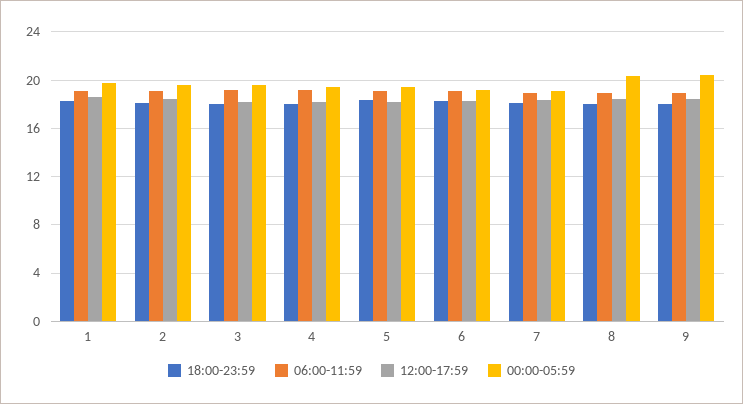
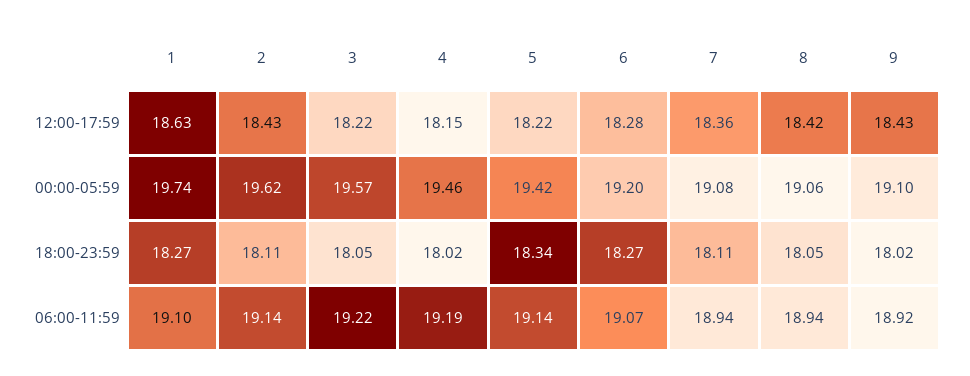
  {
    "18:00-23:59": {
      "1": 18.27,
      "2": 18.11,
      "3": 18.05,
      "4": 18.02,
      "5": 18.34,
      "6": 18.27,
      "7": 18.11,
      "8": 18.05,
      "9": 18.02
    },
    "06:00-11:59": {
      "1": 19.1,
      "2": 19.14,
      "3": 19.22,
      "4": 19.19,
      "5": 19.14,
      "6": 19.07,
      "7": 18.94,
      "8": 18.94,
      "9": 18.92
    },
    "12:00-17:59": {
      "1": 18.63,
      "2": 18.43,
      "3": 18.22,
      "4": 18.15,
      "5": 18.22,
      "6": 18.28,
      "7": 18.36,
      "8": 18.42,
      "9": 18.43
    },
    "00:00-05:59": {
      "1": 19.74,
      "2": 19.62,
      "3": 19.57,
      "4": 19.46,
      "5": 19.42,
      "6": 19.2,
      "7": 19.08,
-     "8": 20.5,
+     "8": 19.06,
-     "9": 20.5
+     "9": 19.1
    }
  }

